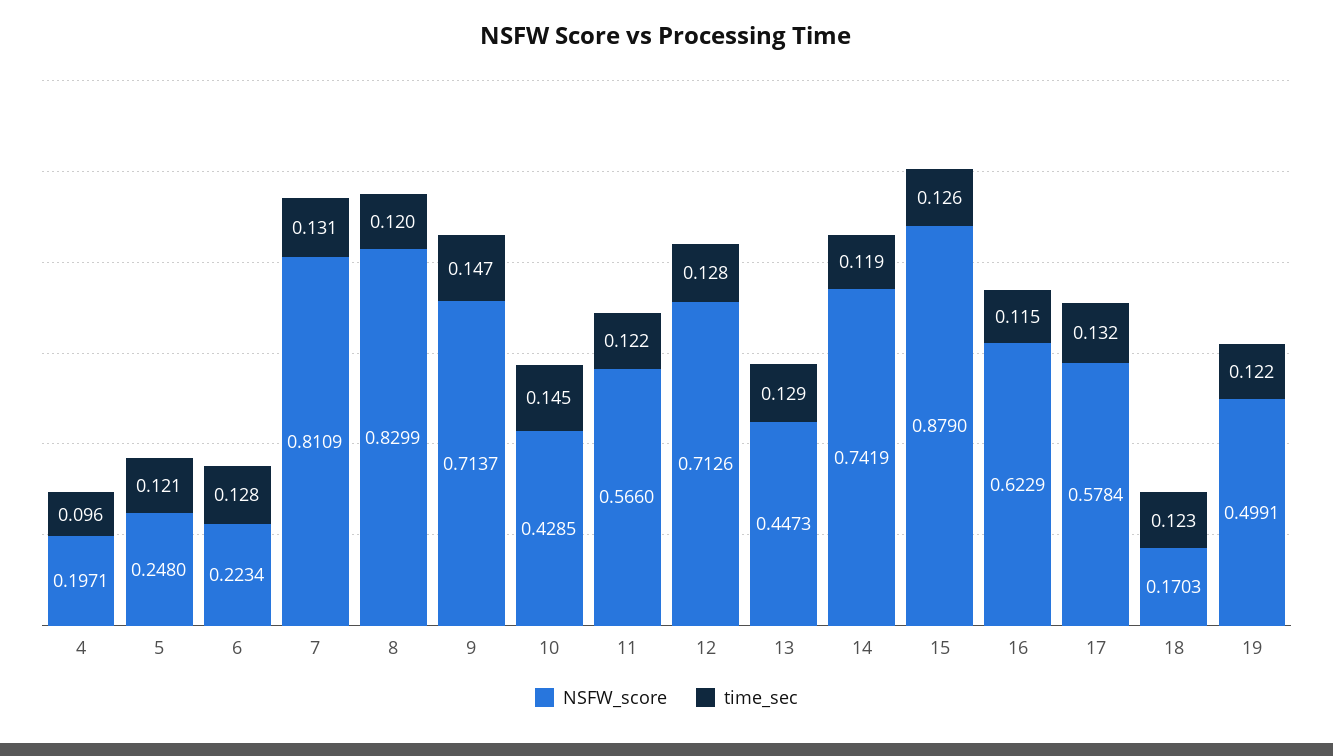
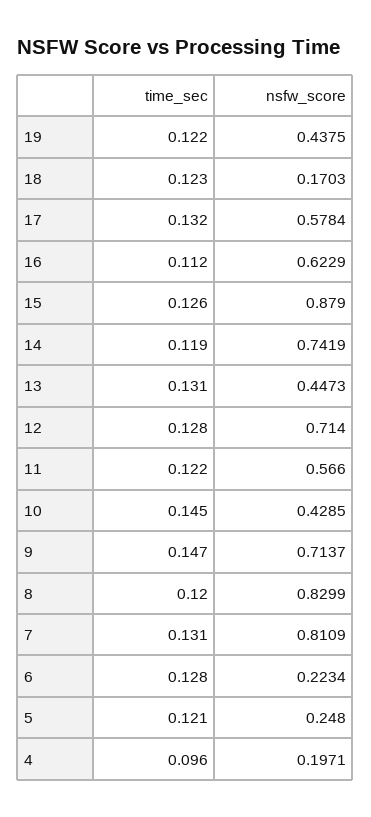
  {
    "NSFW_score": {
      "4": 0.1971,
      "5": 0.248,
      "6": 0.2234,
      "7": 0.8109,
      "8": 0.8299,
      "9": 0.7137,
      "10": 0.4285,
      "11": 0.566,
-     "12": 0.7126,
+     "12": 0.714,
      "13": 0.4473,
      "14": 0.7419,
      "15": 0.879,
      "16": 0.6229,
      "17": 0.5784,
      "18": 0.1703,
-     "19": 0.4991
+     "19": 0.4375
    },
    "time_sec": {
      "4": 0.096,
      "5": 0.121,
      "6": 0.128,
      "7": 0.131,
      "8": 0.12,
      "9": 0.147,
      "10": 0.145,
      "11": 0.122,
      "12": 0.128,
-     "13": 0.129,
+     "13": 0.131,
      "14": 0.119,
      "15": 0.126,
-     "16": 0.115,
+     "16": 0.112,
      "17": 0.132,
      "18": 0.123,
      "19": 0.122
    }
  }

